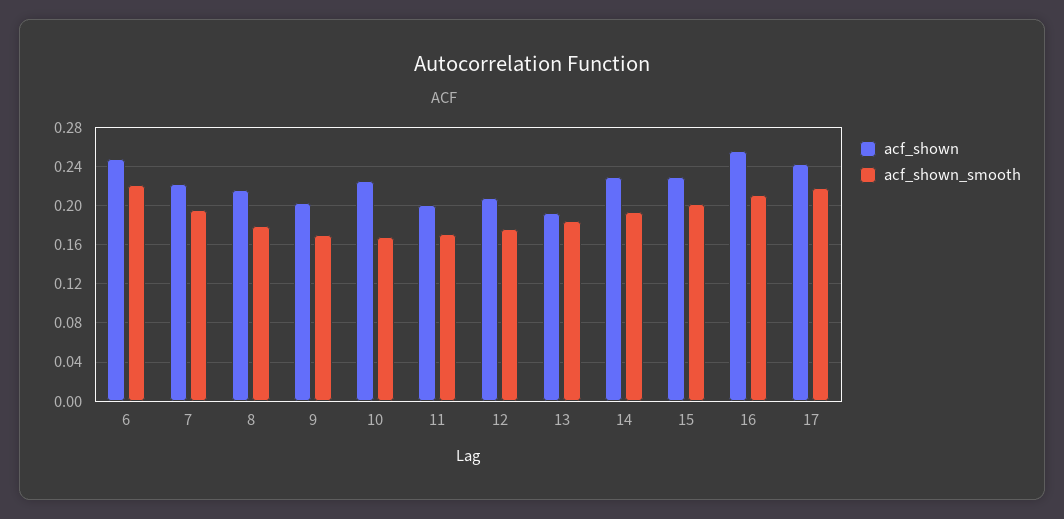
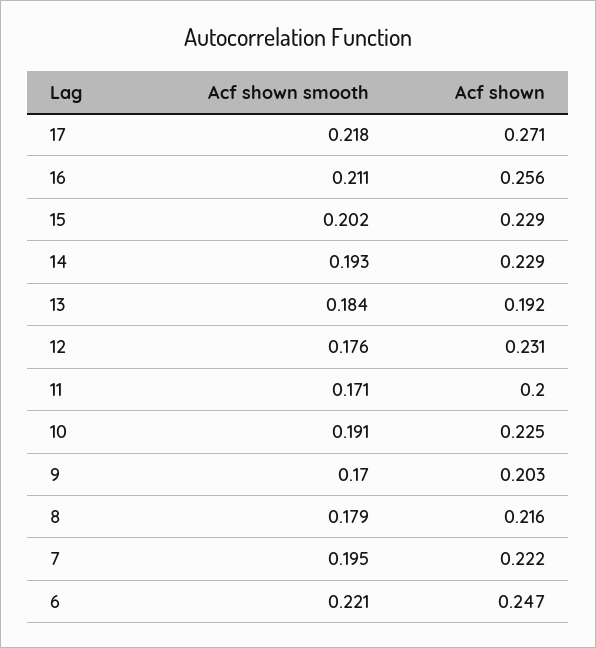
  {
    "acf_shown": {
      "6": 0.247,
      "7": 0.222,
      "8": 0.216,
      "9": 0.203,
      "10": 0.225,
      "11": 0.2,
-     "12": 0.21,
+     "12": 0.231,
      "13": 0.192,
      "14": 0.229,
      "15": 0.229,
      "16": 0.256,
-     "17": 0.24
+     "17": 0.271
    },
    "acf_shown_smooth": {
      "6": 0.221,
      "7": 0.195,
      "8": 0.179,
      "9": 0.17,
-     "10": 0.17,
+     "10": 0.191,
      "11": 0.171,
      "12": 0.176,
      "13": 0.184,
      "14": 0.193,
      "15": 0.202,
      "16": 0.211,
      "17": 0.218
    }
  }

